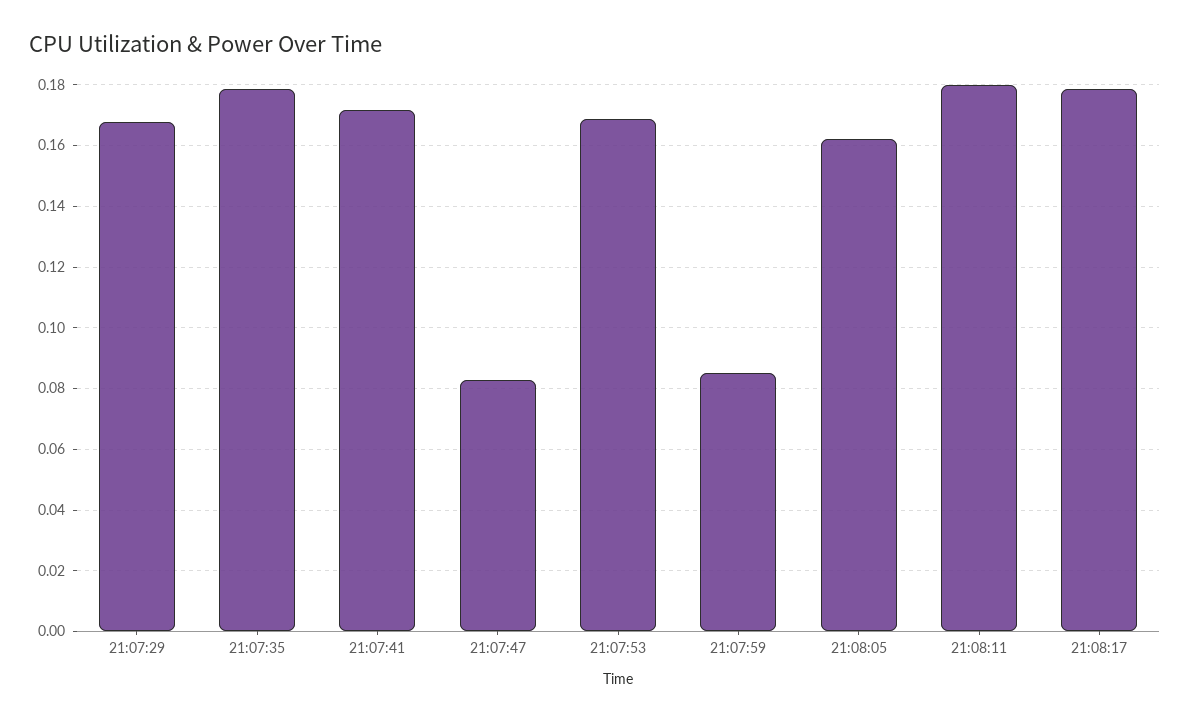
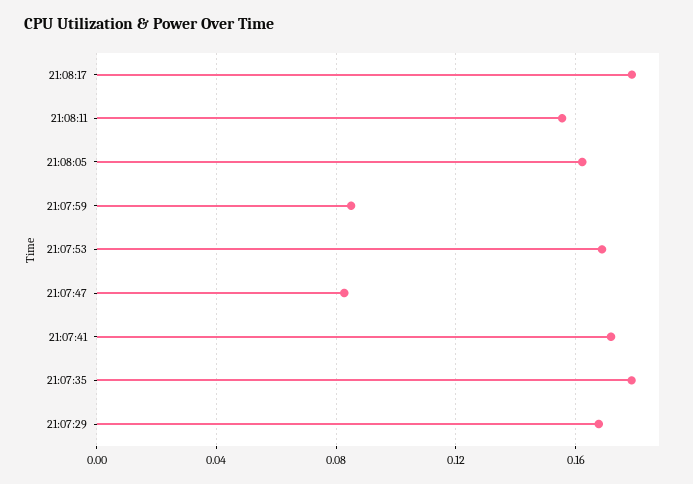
  {
    "21:07:29": 0.168,
    "21:07:35": 0.178,
    "21:07:41": 0.172,
    "21:07:47": 0.082,
    "21:07:53": 0.168,
    "21:07:59": 0.086,
    "21:08:05": 0.162,
-   "21:08:11": 0.18,
+   "21:08:11": 0.155,
    "21:08:17": 0.178
  }

